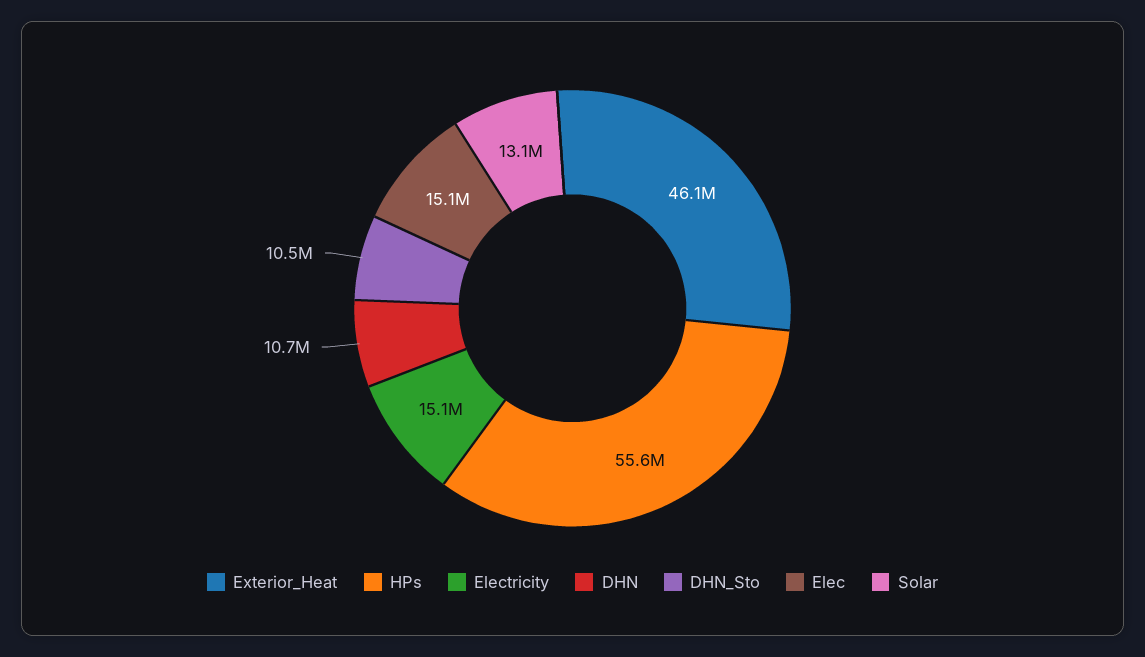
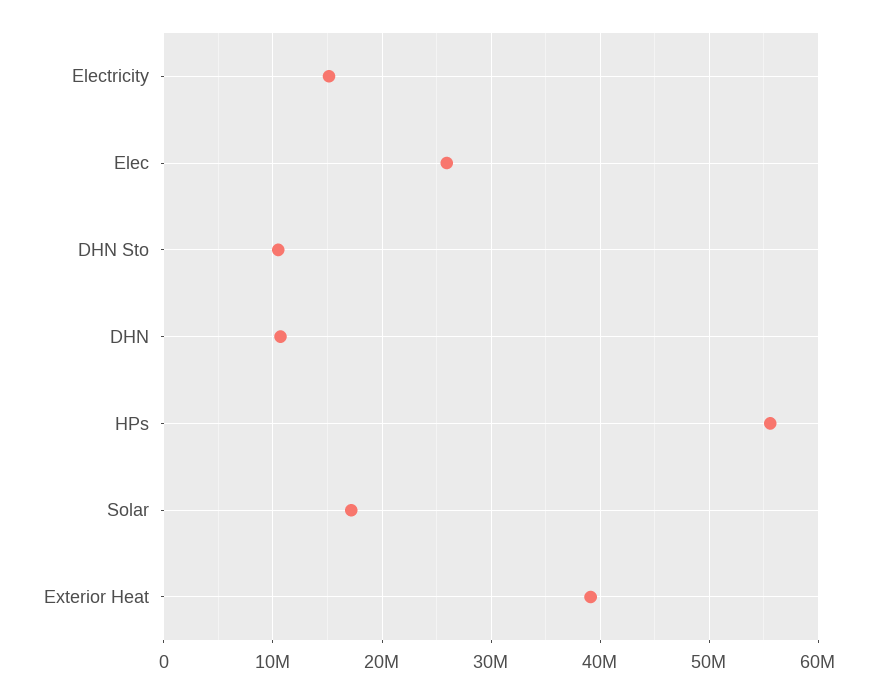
  {
-   "Exterior_Heat": 46100000,
+   "Exterior_Heat": 39000000,
    "HPs": 55600000,
    "Electricity": 15100000,
    "DHN": 10700000,
    "DHN_Sto": 10500000,
-   "Elec": 15100000,
+   "Elec": 26000000,
-   "Solar": 13100000
+   "Solar": 17000000
  }

